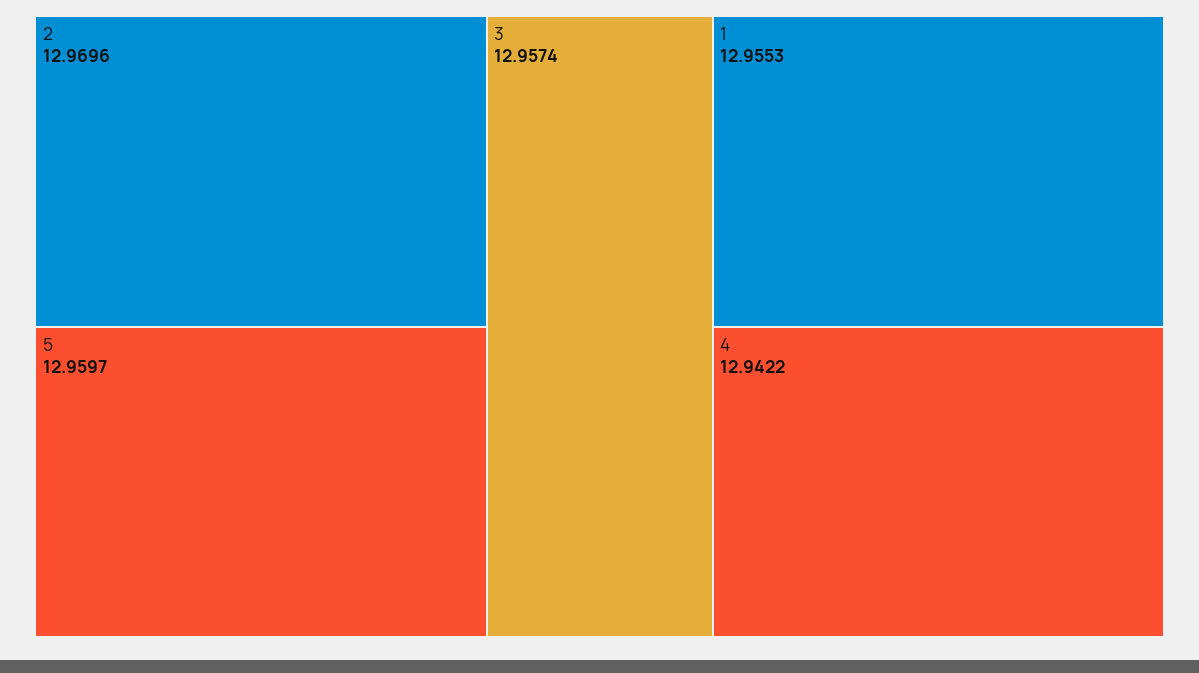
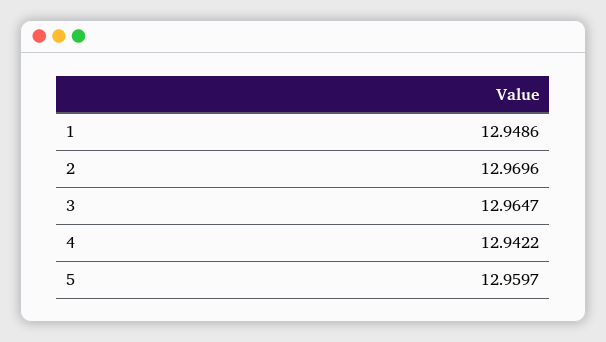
  {
    "2": 12.9696,
    "5": 12.9597,
-   "3": 12.9574,
+   "3": 12.9647,
-   "1": 12.9553,
+   "1": 12.9486,
    "4": 12.9422
  }

